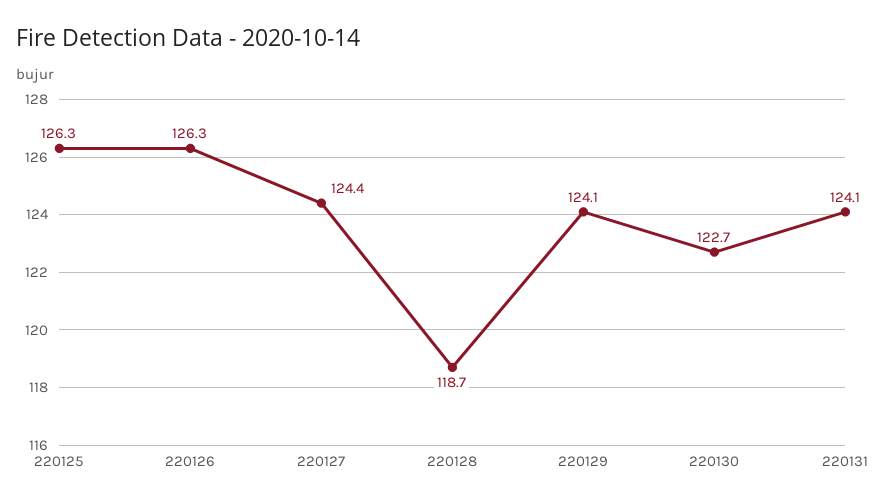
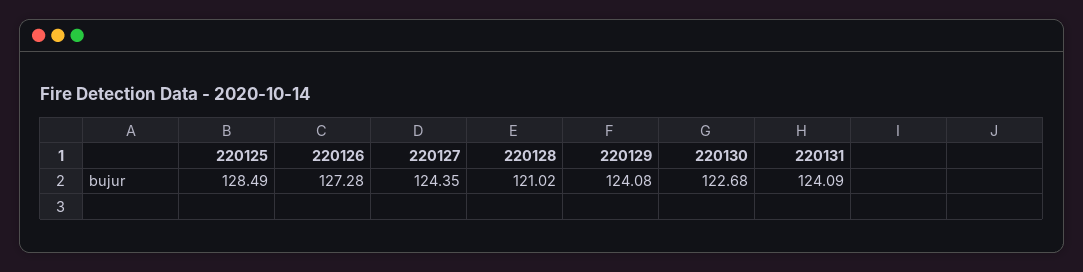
  {
-   "220125": 126.3,
+   "220125": 128.49,
-   "220126": 126.3,
+   "220126": 127.28,
    "220127": 124.35,
-   "220128": 118.7,
+   "220128": 121.02,
    "220129": 124.08,
    "220130": 122.68,
    "220131": 124.09
  }

